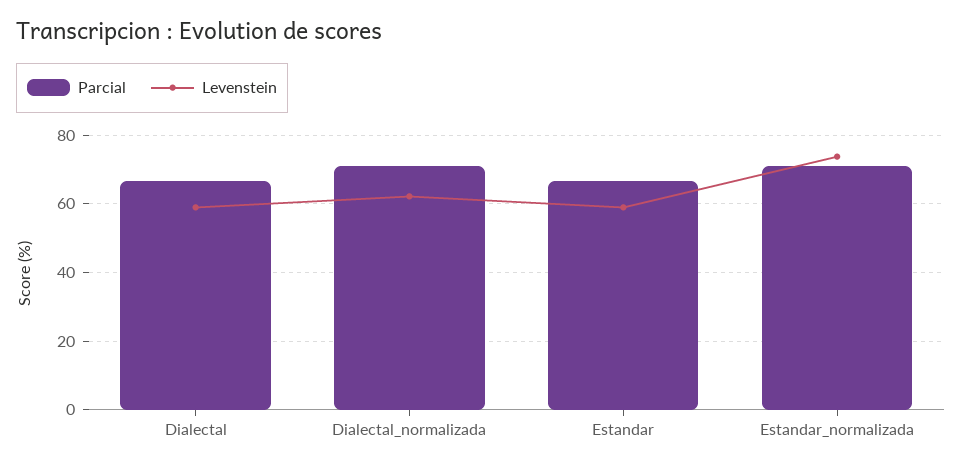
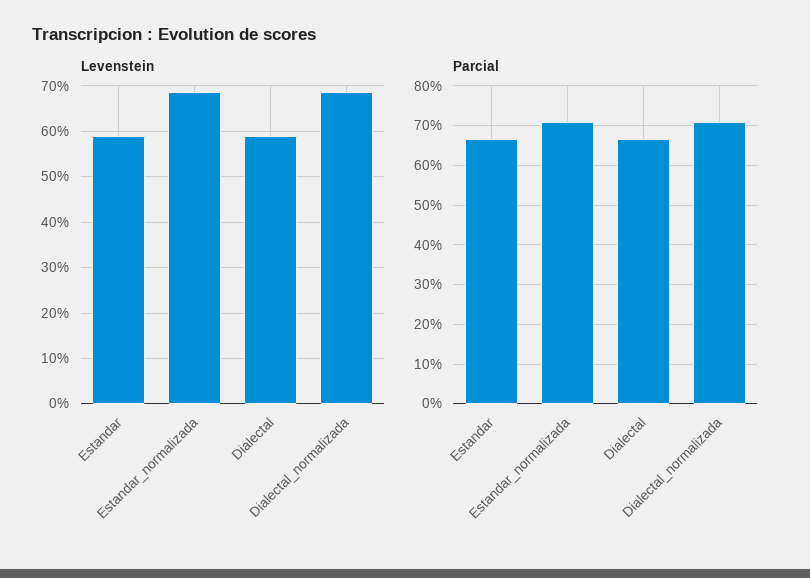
  {
    "Parcial": {
      "Dialectal": 66,
      "Dialectal_normalizada": 70,
      "Estandar": 66,
      "Estandar_normalizada": 70
    },
    "Levenstein": {
      "Dialectal": 58,
-     "Dialectal_normalizada": 62,
+     "Dialectal_normalizada": 68,
      "Estandar": 58,
-     "Estandar_normalizada": 74
+     "Estandar_normalizada": 68
    }
  }

